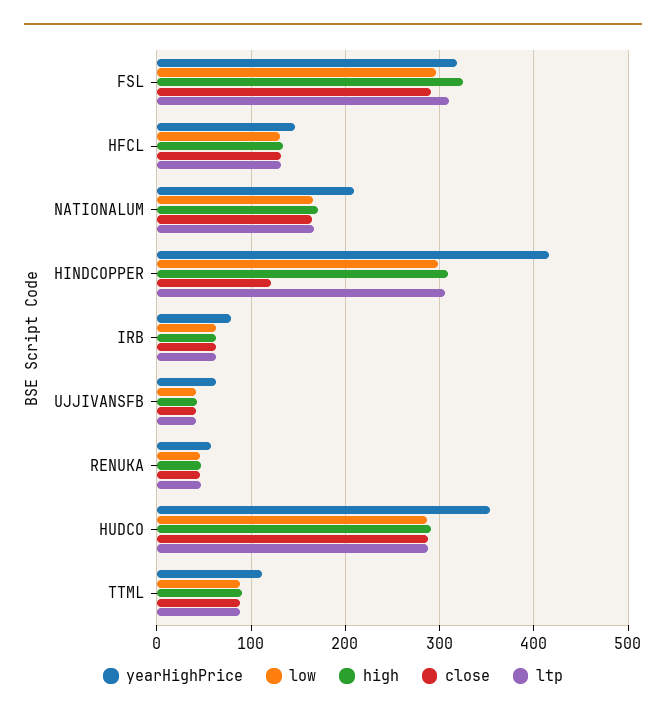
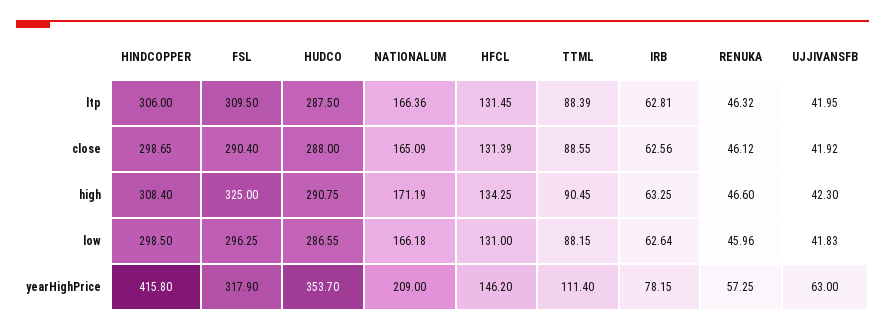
  {
    "yearHighPrice": {
      "FSL": 317.9,
      "HFCL": 146.2,
      "NATIONALUM": 209,
      "HINDCOPPER": 415.8,
      "IRB": 78.15,
      "UJJIVANSFB": 63,
      "RENUKA": 57.25,
      "HUDCO": 353.7,
      "TTML": 111.4
    },
    "low": {
      "FSL": 296.25,
      "HFCL": 131,
      "NATIONALUM": 166.18,
      "HINDCOPPER": 298.5,
      "IRB": 62.64,
      "UJJIVANSFB": 41.83,
      "RENUKA": 45.96,
      "HUDCO": 286.55,
      "TTML": 88.15
    },
    "high": {
      "FSL": 325,
      "HFCL": 134.25,
      "NATIONALUM": 171.19,
      "HINDCOPPER": 308.4,
      "IRB": 63.25,
      "UJJIVANSFB": 42.3,
      "RENUKA": 46.6,
      "HUDCO": 290.75,
      "TTML": 90.45
    },
    "close": {
      "FSL": 290.4,
      "HFCL": 131.39,
      "NATIONALUM": 165.09,
-     "HINDCOPPER": 120,
+     "HINDCOPPER": 298.65,
      "IRB": 62.56,
      "UJJIVANSFB": 41.92,
      "RENUKA": 46.12,
      "HUDCO": 288,
      "TTML": 88.55
    },
    "ltp": {
      "FSL": 309.5,
      "HFCL": 131.45,
      "NATIONALUM": 166.36,
      "HINDCOPPER": 306,
      "IRB": 62.81,
      "UJJIVANSFB": 41.95,
      "RENUKA": 46.32,
      "HUDCO": 287.5,
      "TTML": 88.39
    }
  }

